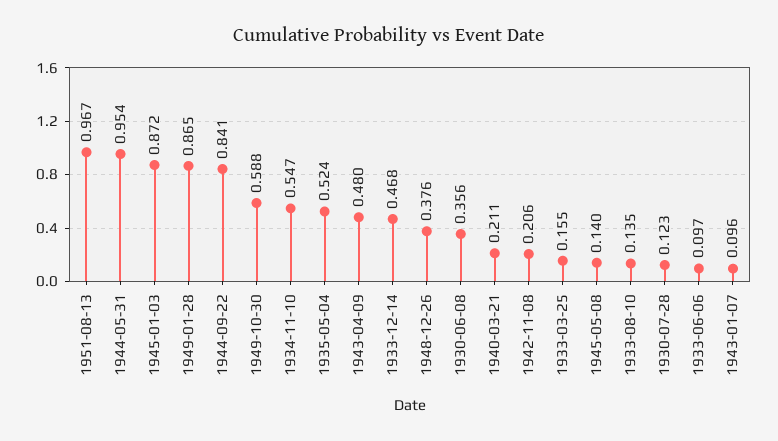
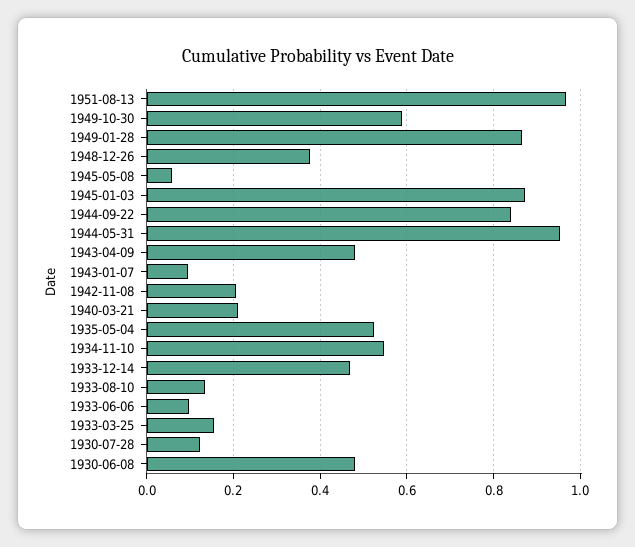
  {
    "1951-08-13": 0.967,
    "1944-05-31": 0.954,
    "1945-01-03": 0.872,
    "1949-01-28": 0.865,
    "1944-09-22": 0.841,
    "1949-10-30": 0.588,
    "1934-11-10": 0.547,
    "1935-05-04": 0.524,
    "1943-04-09": 0.48,
    "1933-12-14": 0.468,
    "1948-12-26": 0.376,
-   "1930-06-08": 0.356,
+   "1930-06-08": 0.48,
    "1940-03-21": 0.211,
    "1942-11-08": 0.206,
    "1933-03-25": 0.155,
-   "1945-05-08": 0.14,
+   "1945-05-08": 0.06,
    "1933-08-10": 0.135,
    "1930-07-28": 0.123,
    "1933-06-06": 0.097,
    "1943-01-07": 0.096
  }

